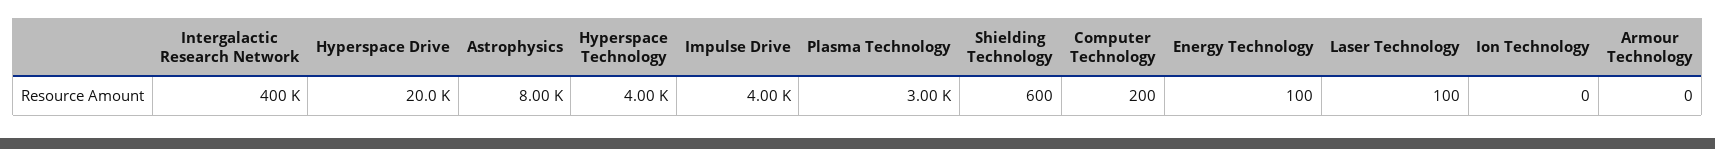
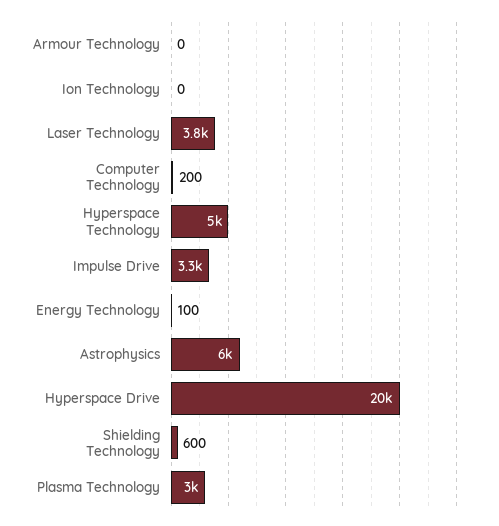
  {
-   "Intergalactic Research Network": 400000,
    "Hyperspace Drive": 20000,
-   "Astrophysics": 8000,
+   "Astrophysics": 6000,
-   "Hyperspace Technology": 4000,
+   "Hyperspace Technology": 5000,
-   "Impulse Drive": 4000,
+   "Impulse Drive": 3300,
    "Plasma Technology": 3000,
    "Shielding Technology": 600,
    "Computer Technology": 200,
    "Energy Technology": 100,
-   "Laser Technology": 100,
+   "Laser Technology": 3800,
    "Ion Technology": 0,
    "Armour Technology": 0
  }

